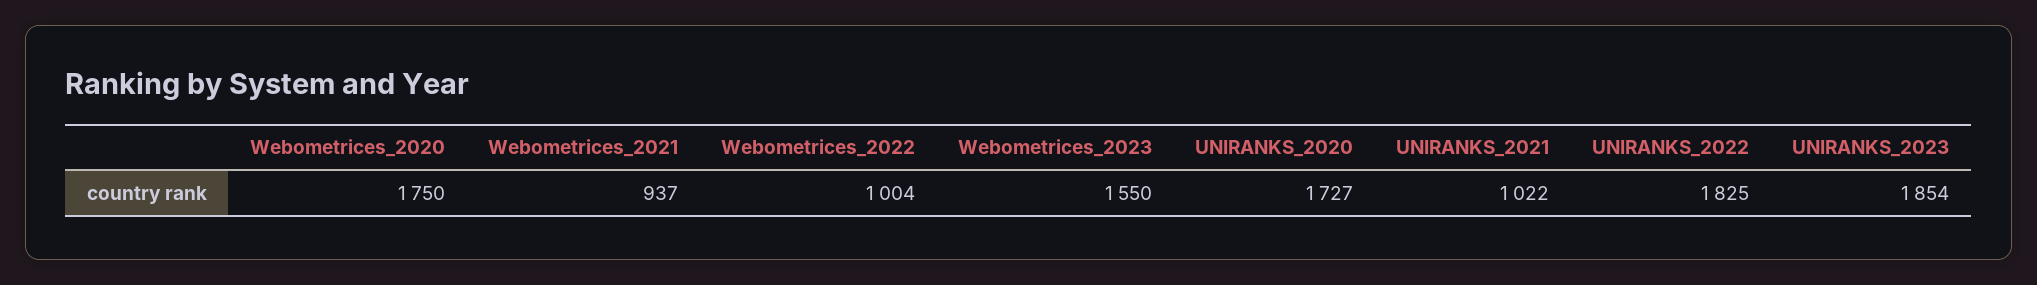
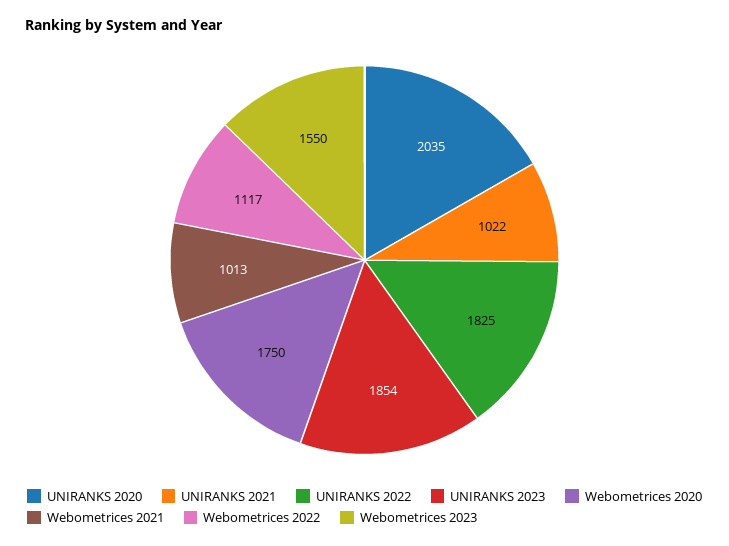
  {
    "Webometrices_2020": 1750,
-   "Webometrices_2021": 937,
+   "Webometrices_2021": 1013,
-   "Webometrices_2022": 1004,
+   "Webometrices_2022": 1117,
    "Webometrices_2023": 1550,
-   "UNIRANKS_2020": 1727,
+   "UNIRANKS_2020": 2035,
    "UNIRANKS_2021": 1022,
    "UNIRANKS_2022": 1825,
    "UNIRANKS_2023": 1854
  }

